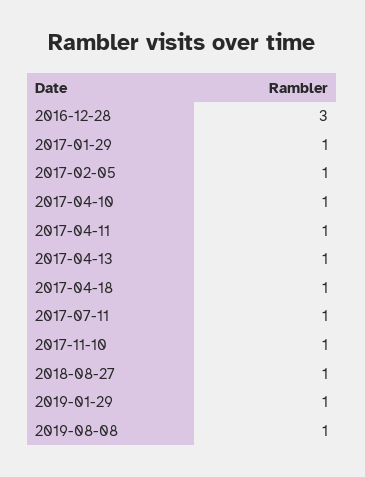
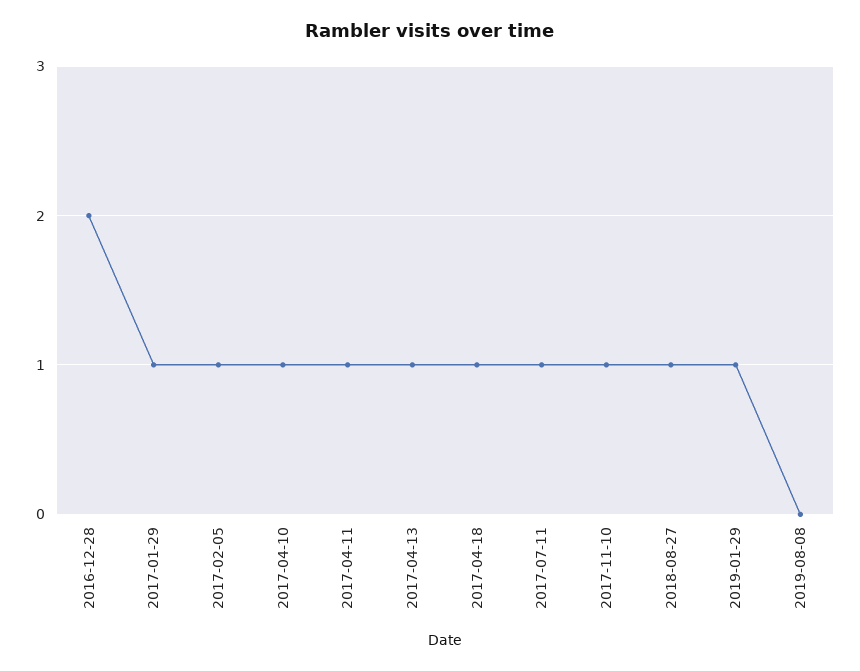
  {
-   "2016-12-28": 3,
+   "2016-12-28": 2,
    "2017-01-29": 1,
    "2017-02-05": 1,
    "2017-04-10": 1,
    "2017-04-11": 1,
    "2017-04-13": 1,
    "2017-04-18": 1,
    "2017-07-11": 1,
    "2017-11-10": 1,
    "2018-08-27": 1,
    "2019-01-29": 1,
-   "2019-08-08": 1
+   "2019-08-08": 0
  }

